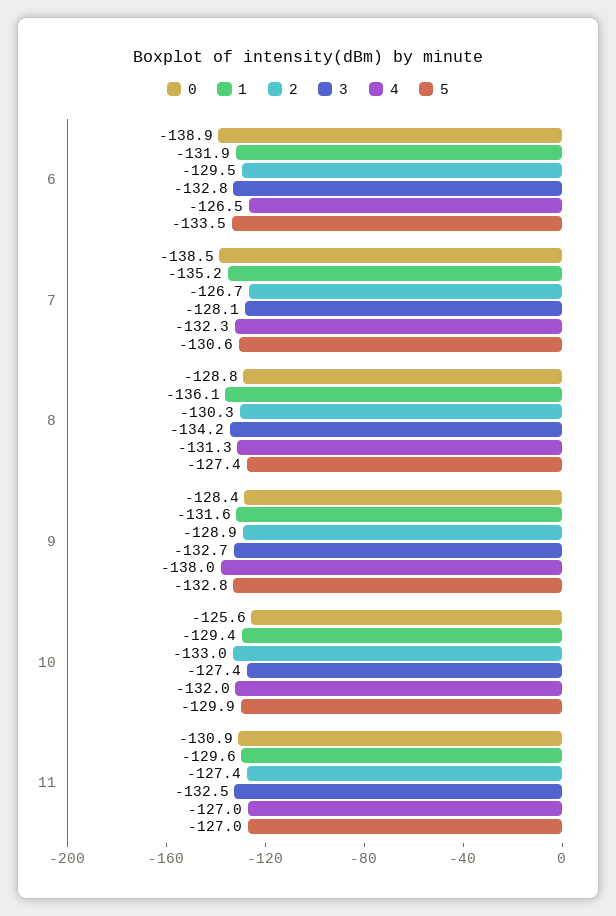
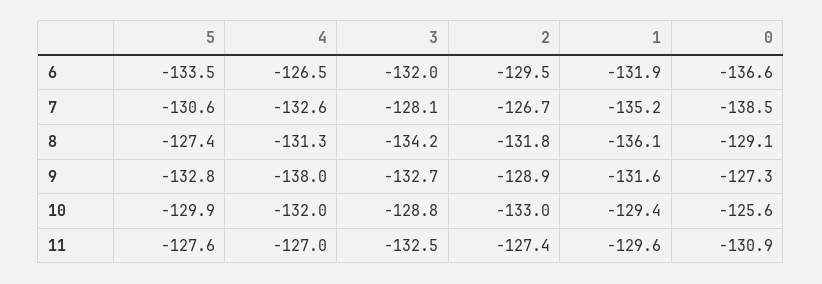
  {
    "0": {
-     "6": -138.9,
+     "6": -136.6,
      "7": -138.5,
-     "8": -128.8,
+     "8": -129.1,
-     "9": -128.4,
+     "9": -127.3,
      "10": -125.6,
      "11": -130.9
    },
    "1": {
      "6": -131.9,
      "7": -135.2,
      "8": -136.1,
      "9": -131.6,
      "10": -129.4,
      "11": -129.6
    },
    "2": {
      "6": -129.5,
      "7": -126.7,
-     "8": -130.3,
+     "8": -131.8,
      "9": -128.9,
      "10": -133,
      "11": -127.4
    },
    "3": {
-     "6": -132.8,
+     "6": -132,
      "7": -128.1,
      "8": -134.2,
      "9": -132.7,
-     "10": -127.4,
+     "10": -128.8,
      "11": -132.5
    },
    "4": {
      "6": -126.5,
-     "7": -132.3,
+     "7": -132.6,
      "8": -131.3,
      "9": -138,
      "10": -132,
      "11": -127
    },
    "5": {
      "6": -133.5,
      "7": -130.6,
      "8": -127.4,
      "9": -132.8,
      "10": -129.9,
-     "11": -127
+     "11": -127.6
    }
  }

